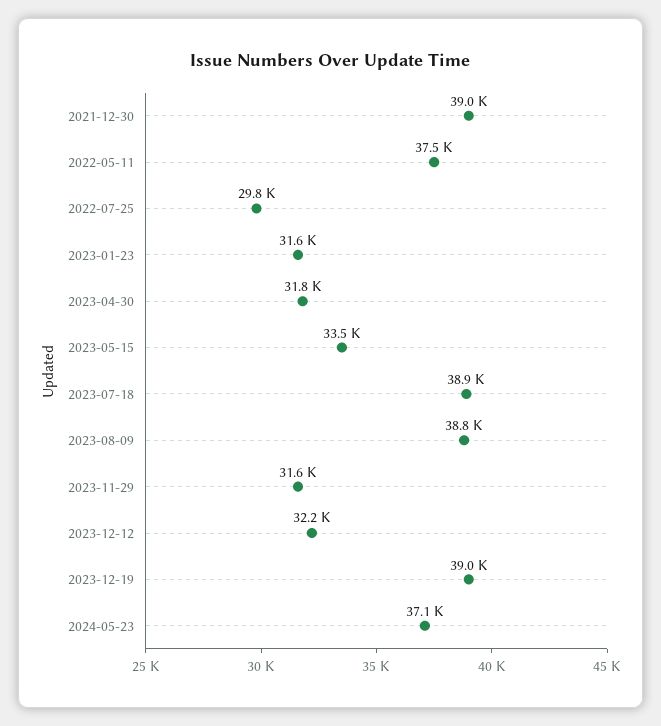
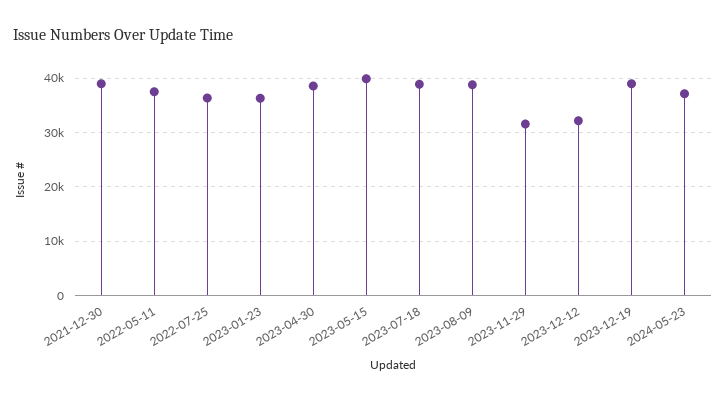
  {
    "2021-12-30": 39000,
    "2022-05-11": 37500,
-   "2022-07-25": 29800,
+   "2022-07-25": 36000,
-   "2023-01-23": 31600,
+   "2023-01-23": 36000,
-   "2023-04-30": 31800,
+   "2023-04-30": 38000,
-   "2023-05-15": 33500,
+   "2023-05-15": 40000,
    "2023-07-18": 38900,
    "2023-08-09": 38800,
    "2023-11-29": 31600,
    "2023-12-12": 32200,
    "2023-12-19": 39000,
    "2024-05-23": 37100
  }

